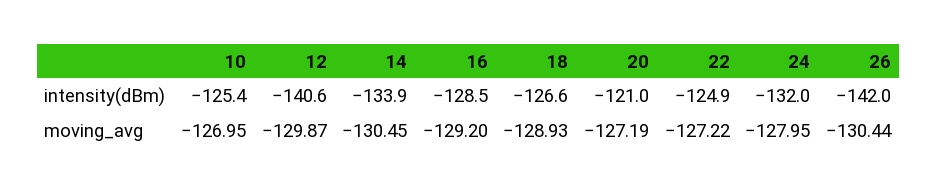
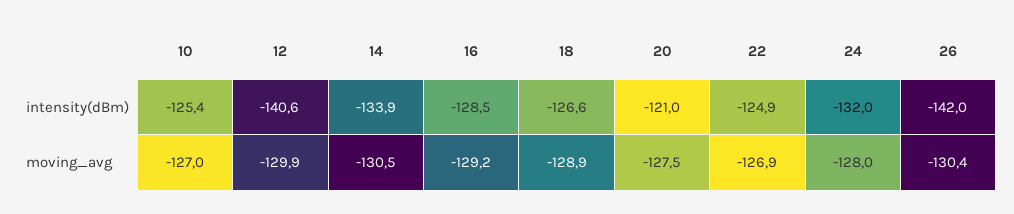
  {
    "10": {
      "intensity(dBm)": -125.4,
      "moving_avg": -126.95
    },
    "12": {
      "intensity(dBm)": -140.6,
      "moving_avg": -129.87
    },
    "14": {
      "intensity(dBm)": -133.9,
      "moving_avg": -130.45
    },
    "16": {
      "intensity(dBm)": -128.5,
      "moving_avg": -129.2
    },
    "18": {
      "intensity(dBm)": -126.6,
      "moving_avg": -128.93
    },
    "20": {
      "intensity(dBm)": -121,
-     "moving_avg": -127.19
+     "moving_avg": -127.5
    },
    "22": {
      "intensity(dBm)": -124.9,
-     "moving_avg": -127.22
+     "moving_avg": -126.9
    },
    "24": {
      "intensity(dBm)": -132,
      "moving_avg": -127.95
    },
    "26": {
      "intensity(dBm)": -142,
      "moving_avg": -130.44
    }
  }

